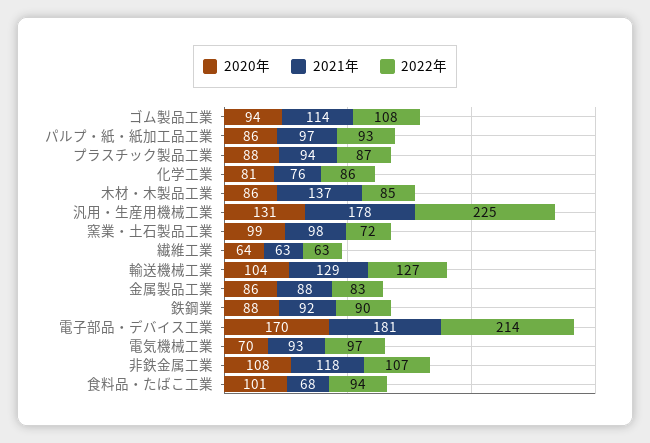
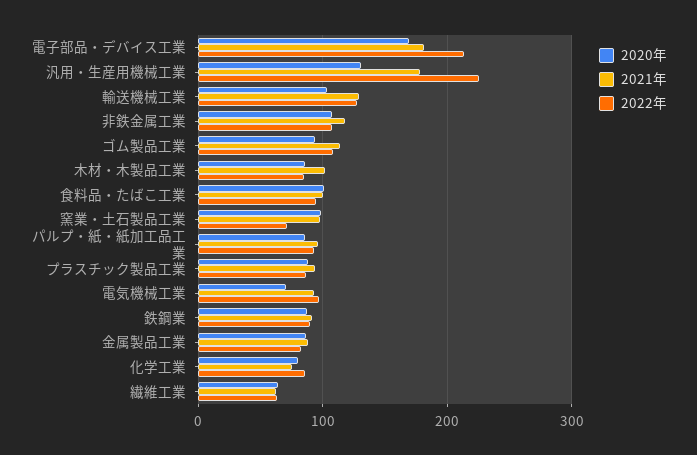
  {
    "2020年": {
      "ゴム製品工業": 94,
      "パルプ・紙・紙加工品工業": 86,
      "プラスチック製品工業": 88,
      "化学工業": 81,
      "木材・木製品工業": 86,
      "汎用・生産用機械工業": 131,
      "窯業・土石製品工業": 99,
      "繊維工業": 64,
      "輸送機械工業": 104,
      "金属製品工業": 86,
      "鉄鋼業": 88,
      "電子部品・デバイス工業": 170,
      "電気機械工業": 70,
      "非鉄金属工業": 108,
      "食料品・たばこ工業": 101
    },
    "2021年": {
      "ゴム製品工業": 114,
      "パルプ・紙・紙加工品工業": 97,
      "プラスチック製品工業": 94,
      "化学工業": 76,
-     "木材・木製品工業": 137,
+     "木材・木製品工業": 100,
      "汎用・生産用機械工業": 178,
      "窯業・土石製品工業": 98,
      "繊維工業": 63,
      "輸送機械工業": 129,
      "金属製品工業": 88,
      "鉄鋼業": 92,
      "電子部品・デバイス工業": 181,
      "電気機械工業": 93,
      "非鉄金属工業": 118,
-     "食料品・たばこ工業": 68
+     "食料品・たばこ工業": 100
    },
    "2022年": {
      "ゴム製品工業": 108,
      "パルプ・紙・紙加工品工業": 93,
      "プラスチック製品工業": 87,
      "化学工業": 86,
      "木材・木製品工業": 85,
      "汎用・生産用機械工業": 225,
      "窯業・土石製品工業": 72,
      "繊維工業": 63,
      "輸送機械工業": 127,
      "金属製品工業": 83,
      "鉄鋼業": 90,
      "電子部品・デバイス工業": 214,
      "電気機械工業": 97,
      "非鉄金属工業": 107,
      "食料品・たばこ工業": 94
    }
  }

